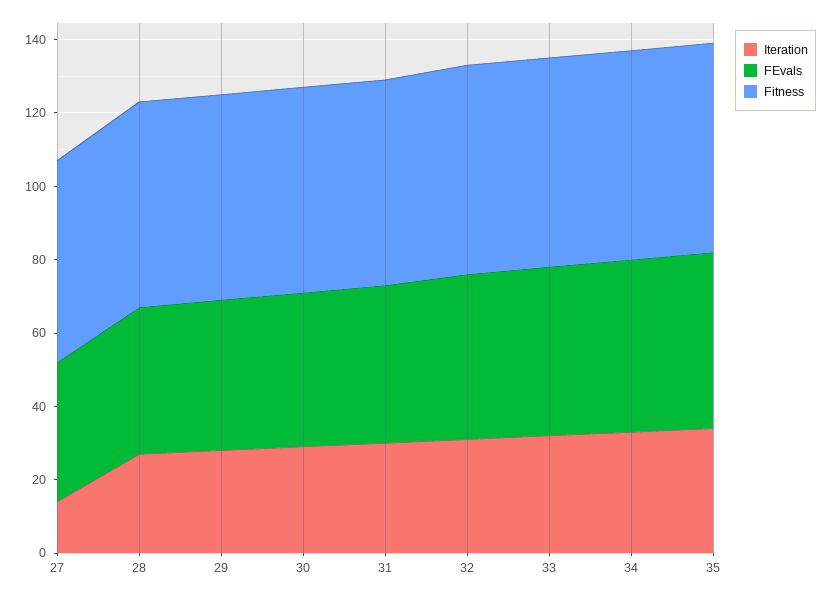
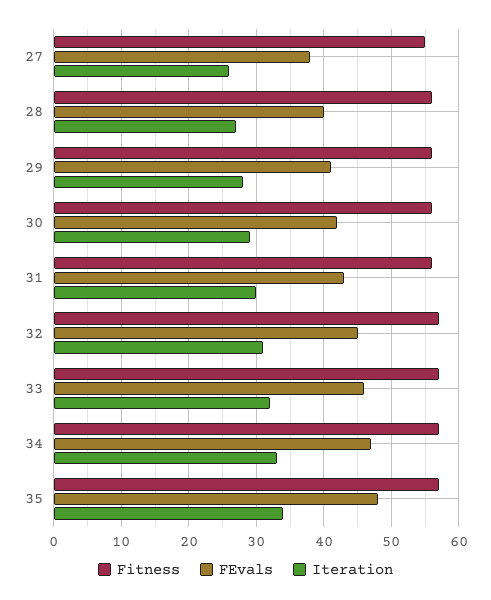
  {
    "Iteration": {
-     "27": 15,
+     "27": 26,
      "28": 27,
      "29": 28,
      "30": 29,
      "31": 30,
      "32": 31,
      "33": 32,
      "34": 33,
      "35": 34
    },
    "FEvals": {
      "27": 38,
      "28": 40,
      "29": 41,
      "30": 42,
      "31": 43,
      "32": 45,
      "33": 46,
      "34": 47,
      "35": 48
    },
    "Fitness": {
      "27": 55,
      "28": 56,
      "29": 56,
      "30": 56,
      "31": 56,
      "32": 57,
      "33": 57,
      "34": 57,
      "35": 57
    }
  }

